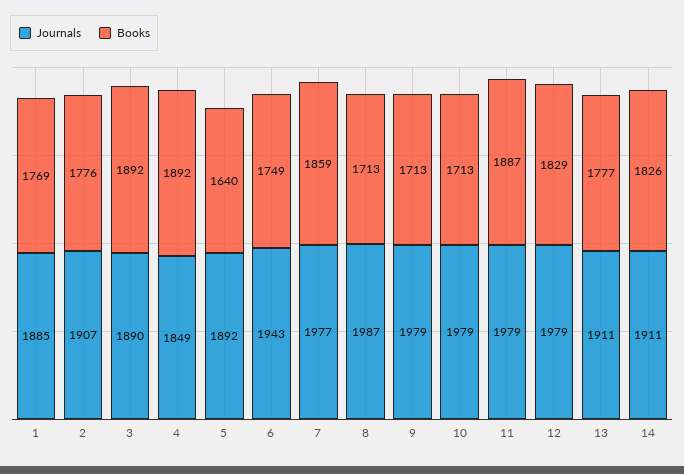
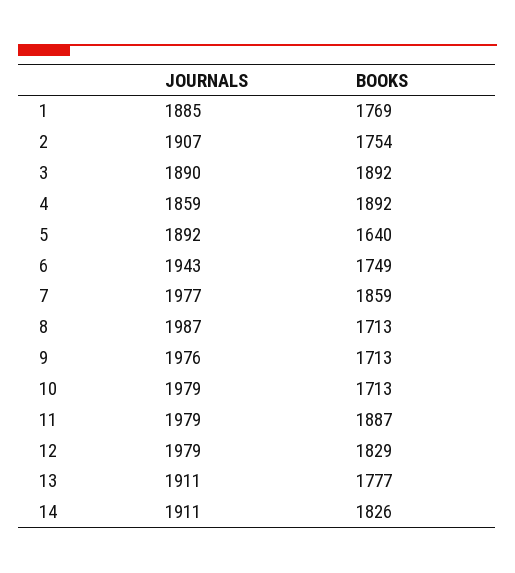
  {
    "Journals": {
      "1": 1885,
      "2": 1907,
      "3": 1890,
-     "4": 1849,
+     "4": 1859,
      "5": 1892,
      "6": 1943,
      "7": 1977,
      "8": 1987,
-     "9": 1979,
+     "9": 1976,
      "10": 1979,
      "11": 1979,
      "12": 1979,
      "13": 1911,
      "14": 1911
    },
    "Books": {
      "1": 1769,
-     "2": 1776,
+     "2": 1754,
      "3": 1892,
      "4": 1892,
      "5": 1640,
      "6": 1749,
      "7": 1859,
      "8": 1713,
      "9": 1713,
      "10": 1713,
      "11": 1887,
      "12": 1829,
      "13": 1777,
      "14": 1826
    }
  }

